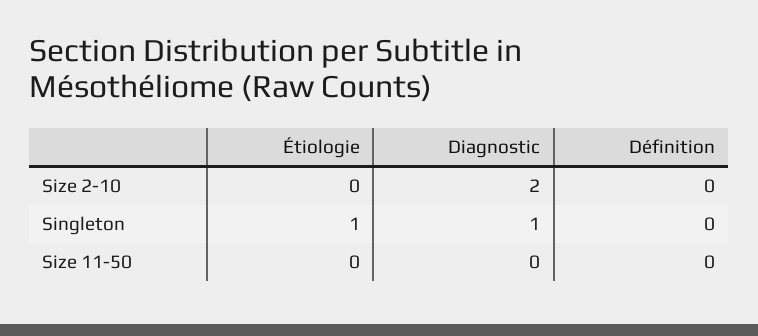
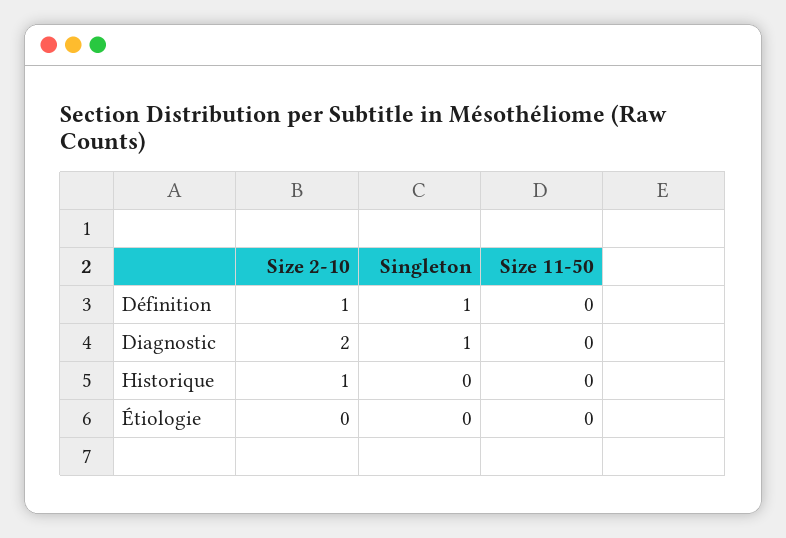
  {
    "Étiologie": {
      "Size 2-10": 0,
-     "Singleton": 1,
+     "Singleton": 0,
      "Size 11-50": 0
    },
    "Diagnostic": {
      "Size 2-10": 2,
      "Singleton": 1,
      "Size 11-50": 0
    },
    "Définition": {
-     "Size 2-10": 0,
+     "Size 2-10": 1,
-     "Singleton": 0,
+     "Singleton": 1,
      "Size 11-50": 0
-   }
+   },
+   "Historique": {
+     "Size 2-10": 1,
+     "Singleton": 0,
+     "Size 11-50": 0
+   }
  }

